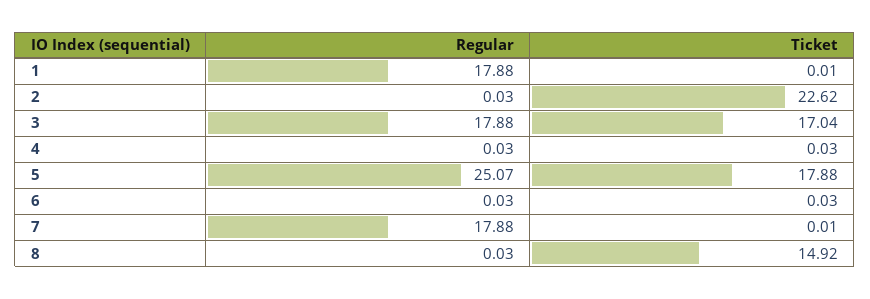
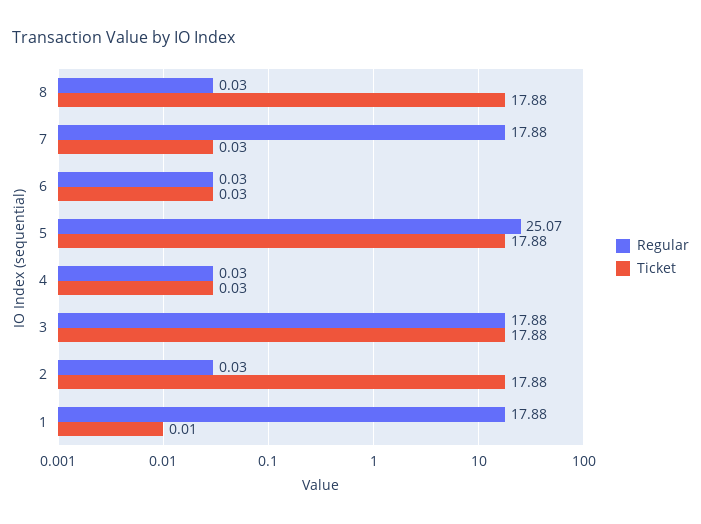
  {
    "Regular": {
      "1": 17.88,
      "2": 0.03,
      "3": 17.88,
      "4": 0.03,
      "5": 25.07,
      "6": 0.03,
      "7": 17.88,
      "8": 0.03
    },
    "Ticket": {
      "1": 0.01,
-     "2": 22.62,
+     "2": 17.88,
-     "3": 17.04,
+     "3": 17.88,
      "4": 0.03,
      "5": 17.88,
      "6": 0.03,
-     "7": 0.01,
+     "7": 0.03,
-     "8": 14.92
+     "8": 17.88
    }
  }

